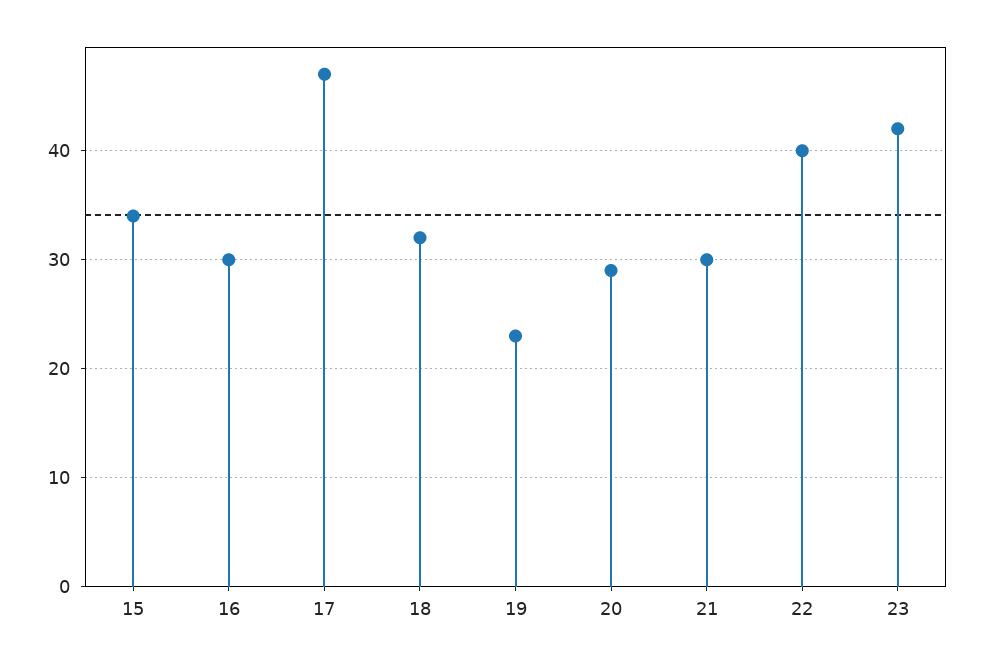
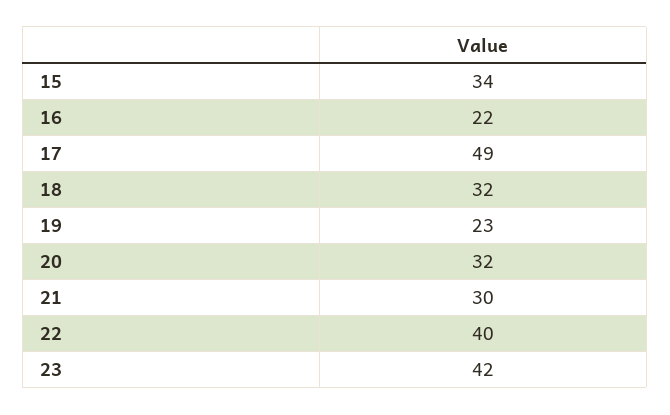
  {
    "15": 34,
-   "16": 30,
+   "16": 22,
-   "17": 47,
+   "17": 49,
    "18": 32,
    "19": 23,
-   "20": 29,
+   "20": 32,
    "21": 30,
    "22": 40,
    "23": 42
  }

